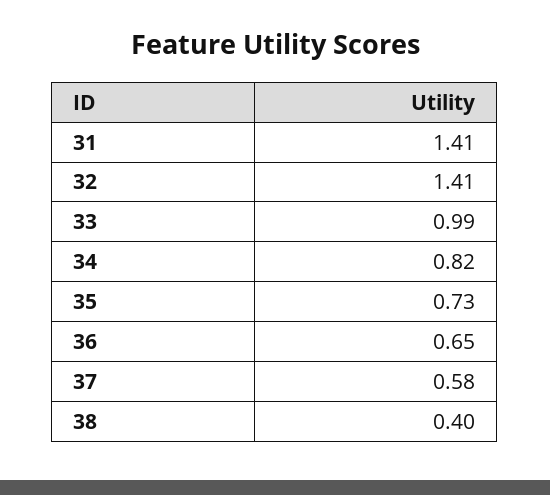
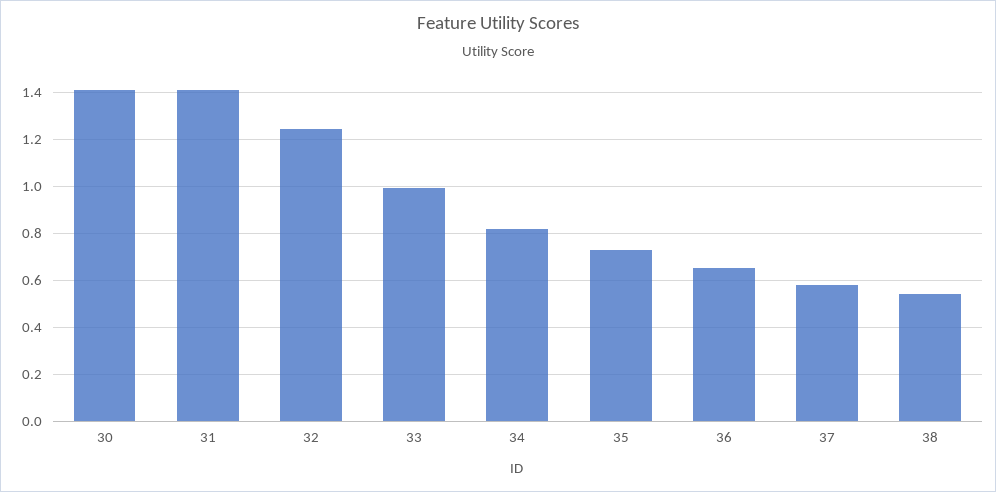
  {
    "31": 1.41,
-   "32": 1.41,
+   "32": 1.25,
    "33": 0.99,
    "34": 0.82,
    "35": 0.73,
    "36": 0.65,
    "37": 0.58,
-   "38": 0.4
+   "38": 0.55,
+   "30": 1.4
  }

